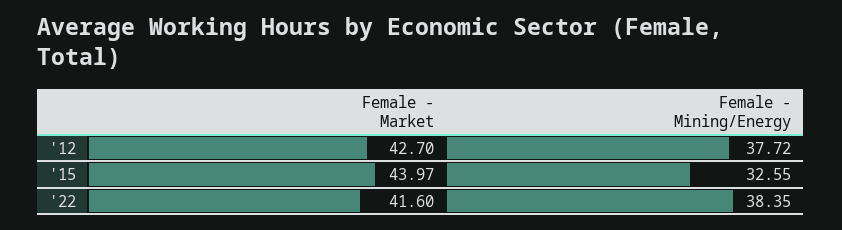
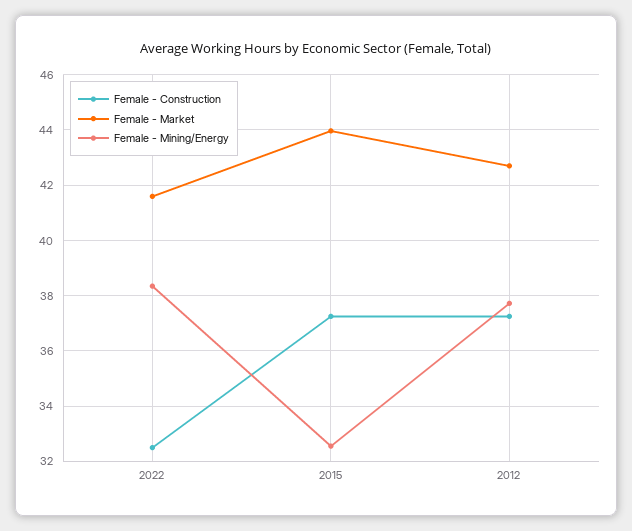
  {
    "Female - Market": {
      "'12": 42.7,
      "'15": 43.97,
      "'22": 41.6
    },
    "Female - Mining/Energy": {
      "'12": 37.72,
      "'15": 32.55,
      "'22": 38.35
-   }
+   },
+   "Female - Construction": {
+     "'22": 32.5,
+     "'15": 37.25,
+     "'12": 37.25
+   }
  }

